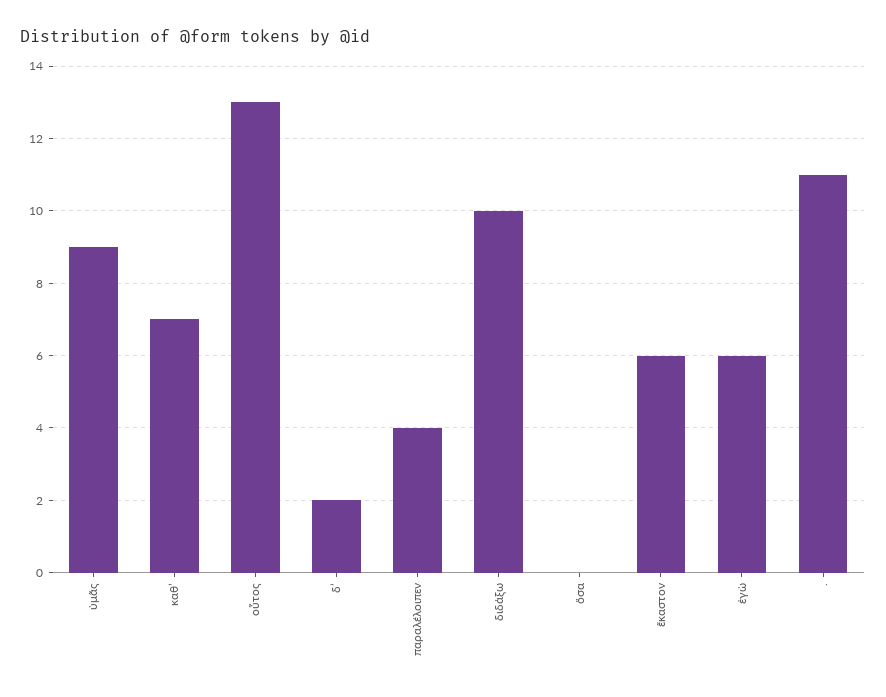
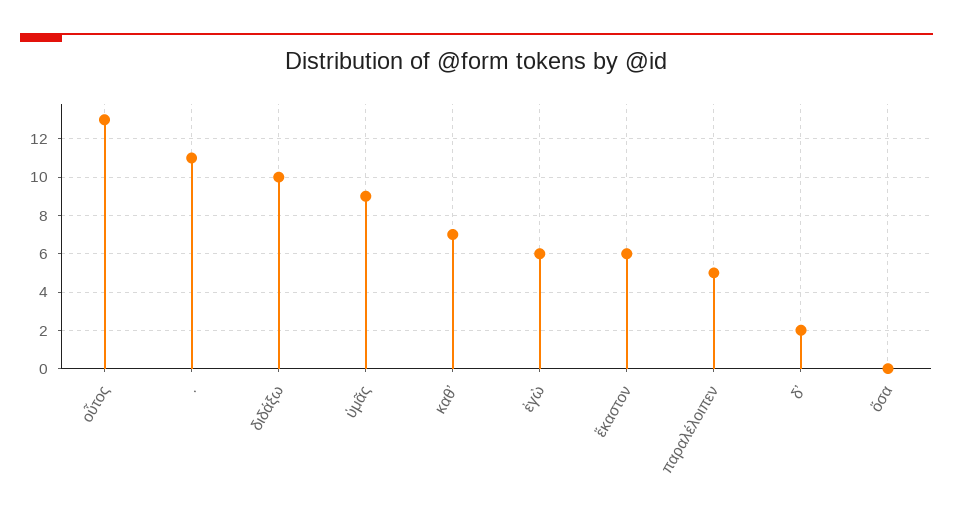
  {
    "ὑμᾶς": 9,
    "καθʼ": 7,
    "οὗτος": 13,
    "δʼ": 2,
-   "παραλέλοιπεν": 4,
+   "παραλέλοιπεν": 5,
    "διδάξω": 10,
    "ὅσα": 0,
    "ἕκαστον": 6,
    "ἐγὼ": 6,
    ".": 11
  }

